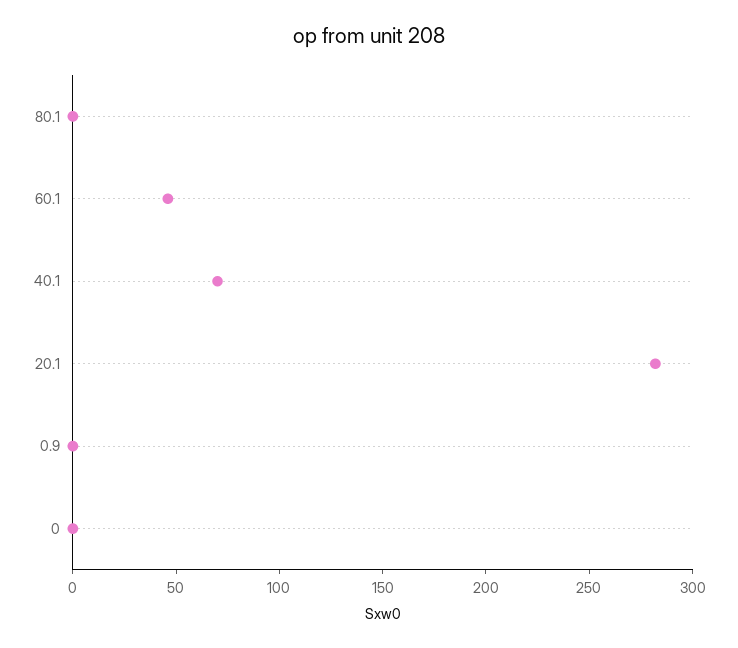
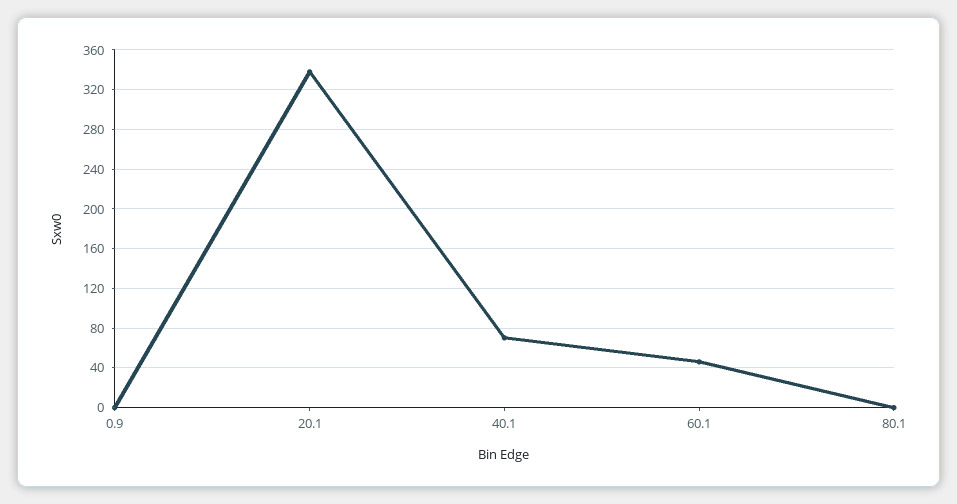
  {
    "80.1": 0,
    "60.1": 50,
    "40.1": 70,
-   "20.1": 280,
+   "20.1": 340,
-   "0.9": 0,
+   "0.9": 0
-   "0": 0
  }

